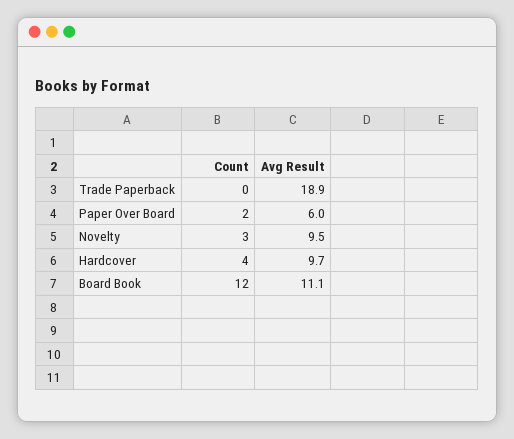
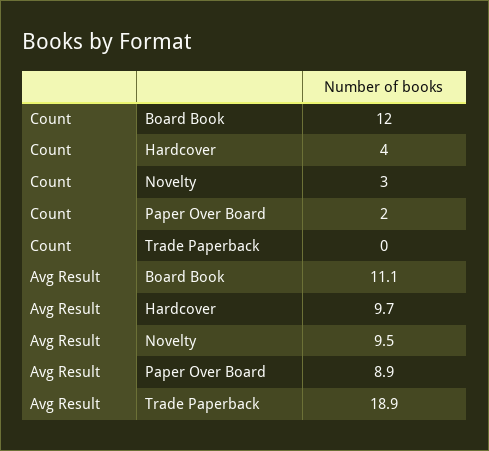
  {
    "Count": {
      "Trade Paperback": 0,
      "Paper Over Board": 2,
      "Novelty": 3,
      "Hardcover": 4,
      "Board Book": 12
    },
    "Avg Result": {
      "Trade Paperback": 18.9,
-     "Paper Over Board": 6,
+     "Paper Over Board": 8.9,
      "Novelty": 9.5,
      "Hardcover": 9.7,
      "Board Book": 11.1
    }
  }

